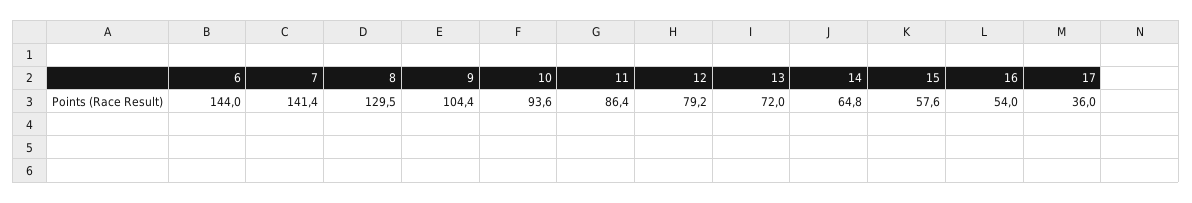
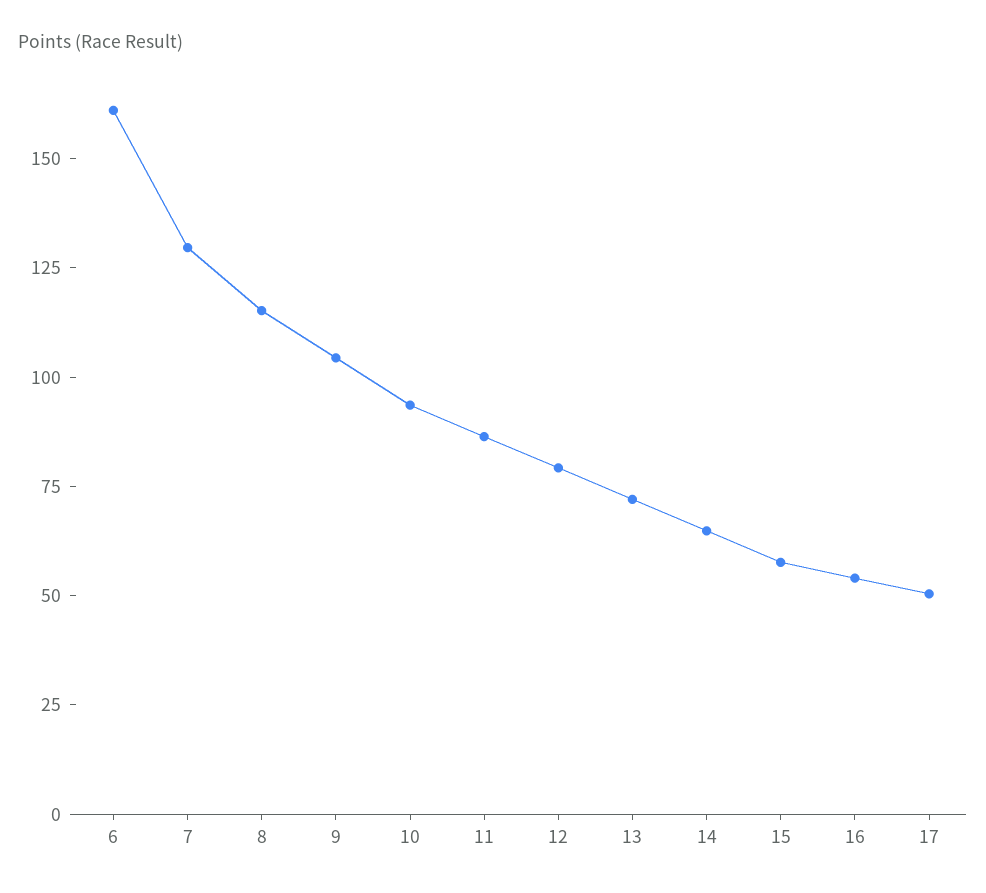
  {
-   "6": 144,
+   "6": 160,
-   "7": 141.4,
+   "7": 130,
-   "8": 129.5,
+   "8": 115,
    "9": 104.4,
    "10": 93.6,
    "11": 86.4,
    "12": 79.2,
    "13": 72,
    "14": 64.8,
    "15": 57.6,
    "16": 54,
-   "17": 36
+   "17": 50
  }

